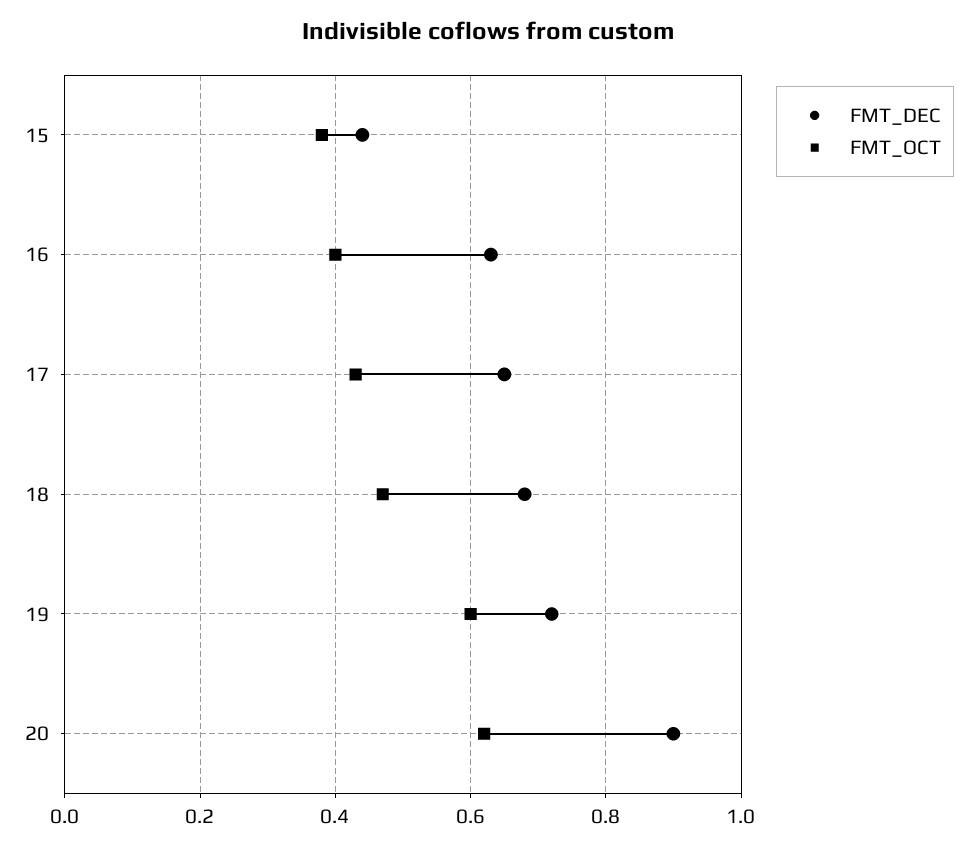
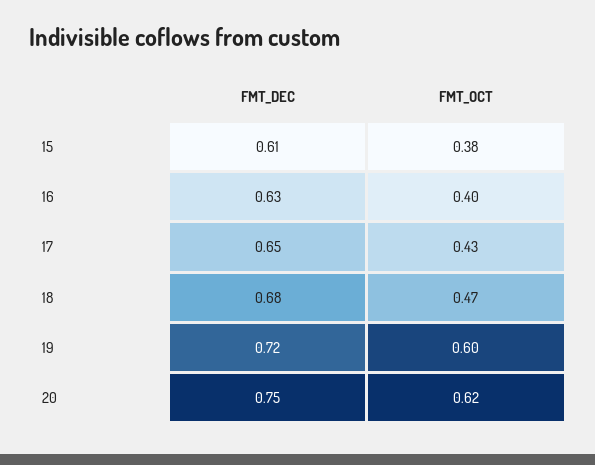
  {
    "FMT_DEC": {
-     "15": 0.45,
+     "15": 0.61,
      "16": 0.63,
      "17": 0.65,
      "18": 0.68,
      "19": 0.72,
-     "20": 0.9
+     "20": 0.75
    },
    "FMT_OCT": {
      "15": 0.38,
      "16": 0.4,
      "17": 0.43,
      "18": 0.47,
      "19": 0.6,
      "20": 0.62
    }
  }

